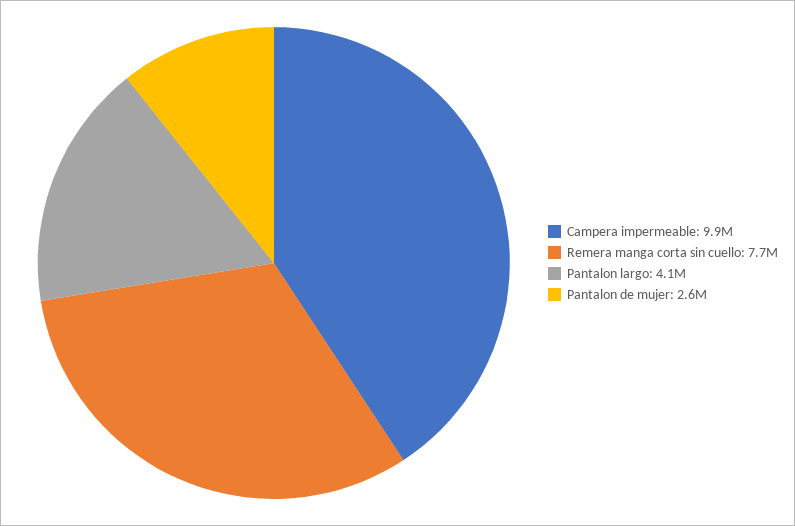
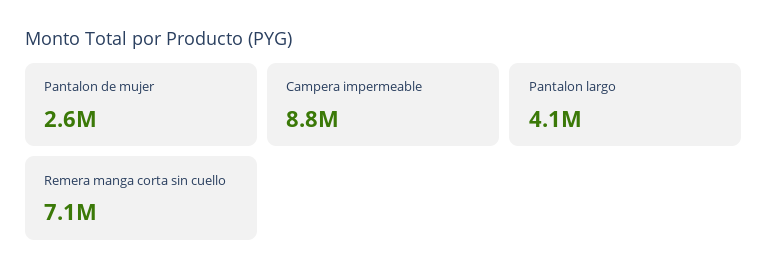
  {
-   "Campera impermeable": 9900000,
+   "Campera impermeable": 8800000,
-   "Remera manga corta sin cuello": 7700000,
+   "Remera manga corta sin cuello": 7100000,
    "Pantalon largo": 4100000,
    "Pantalon de mujer": 2600000
  }

